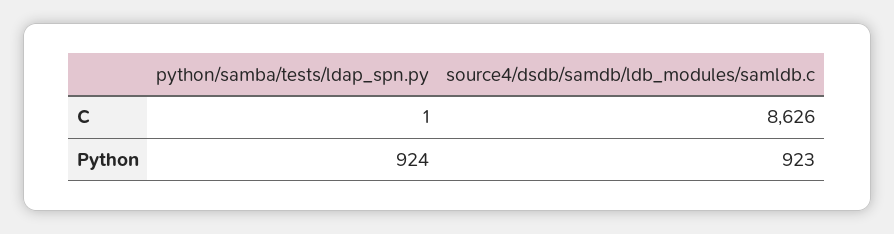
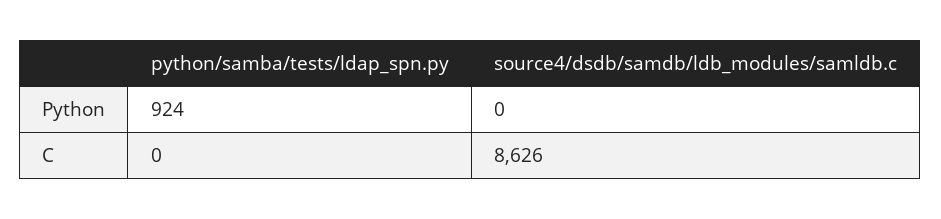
  {
    "python/samba/tests/ldap_spn.py": {
-     "C": 1,
+     "C": 0,
      "Python": 924
    },
    "source4/dsdb/samdb/ldb_modules/samldb.c": {
      "C": 8626,
-     "Python": 923
+     "Python": 0
    }
  }

